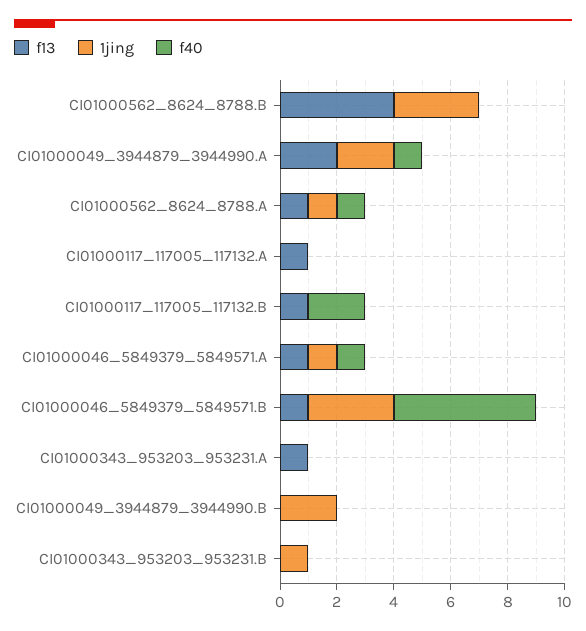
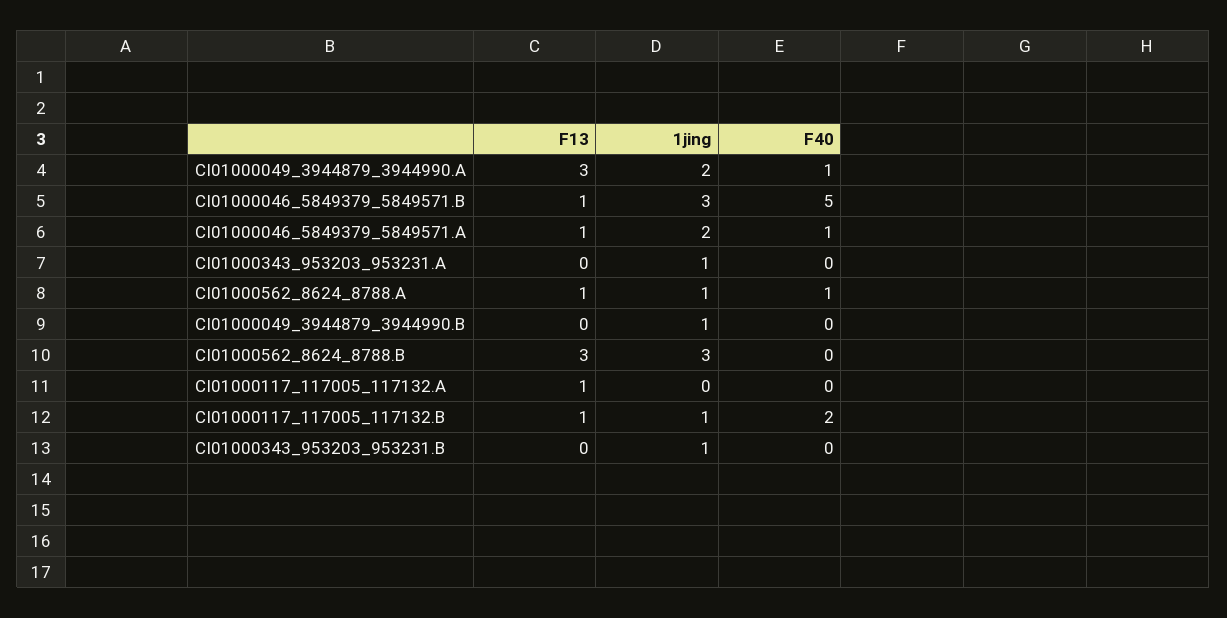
  {
    "f13": {
-     "CI01000562_8624_8788.B": 4,
+     "CI01000562_8624_8788.B": 3,
-     "CI01000049_3944879_3944990.A": 2,
+     "CI01000049_3944879_3944990.A": 3,
      "CI01000562_8624_8788.A": 1,
      "CI01000117_117005_117132.A": 1,
      "CI01000117_117005_117132.B": 1,
      "CI01000046_5849379_5849571.A": 1,
      "CI01000046_5849379_5849571.B": 1,
-     "CI01000343_953203_953231.A": 1,
+     "CI01000343_953203_953231.A": 0,
      "CI01000049_3944879_3944990.B": 0,
      "CI01000343_953203_953231.B": 0
    },
    "1jing": {
      "CI01000562_8624_8788.B": 3,
      "CI01000049_3944879_3944990.A": 2,
      "CI01000562_8624_8788.A": 1,
      "CI01000117_117005_117132.A": 0,
-     "CI01000117_117005_117132.B": 0,
+     "CI01000117_117005_117132.B": 1,
-     "CI01000046_5849379_5849571.A": 1,
+     "CI01000046_5849379_5849571.A": 2,
      "CI01000046_5849379_5849571.B": 3,
-     "CI01000343_953203_953231.A": 0,
+     "CI01000343_953203_953231.A": 1,
-     "CI01000049_3944879_3944990.B": 2,
+     "CI01000049_3944879_3944990.B": 1,
      "CI01000343_953203_953231.B": 1
    },
    "f40": {
      "CI01000562_8624_8788.B": 0,
      "CI01000049_3944879_3944990.A": 1,
      "CI01000562_8624_8788.A": 1,
      "CI01000117_117005_117132.A": 0,
      "CI01000117_117005_117132.B": 2,
      "CI01000046_5849379_5849571.A": 1,
      "CI01000046_5849379_5849571.B": 5,
      "CI01000343_953203_953231.A": 0,
      "CI01000049_3944879_3944990.B": 0,
      "CI01000343_953203_953231.B": 0
    }
  }

